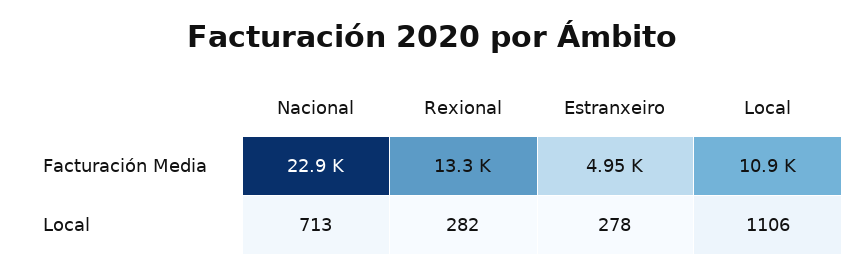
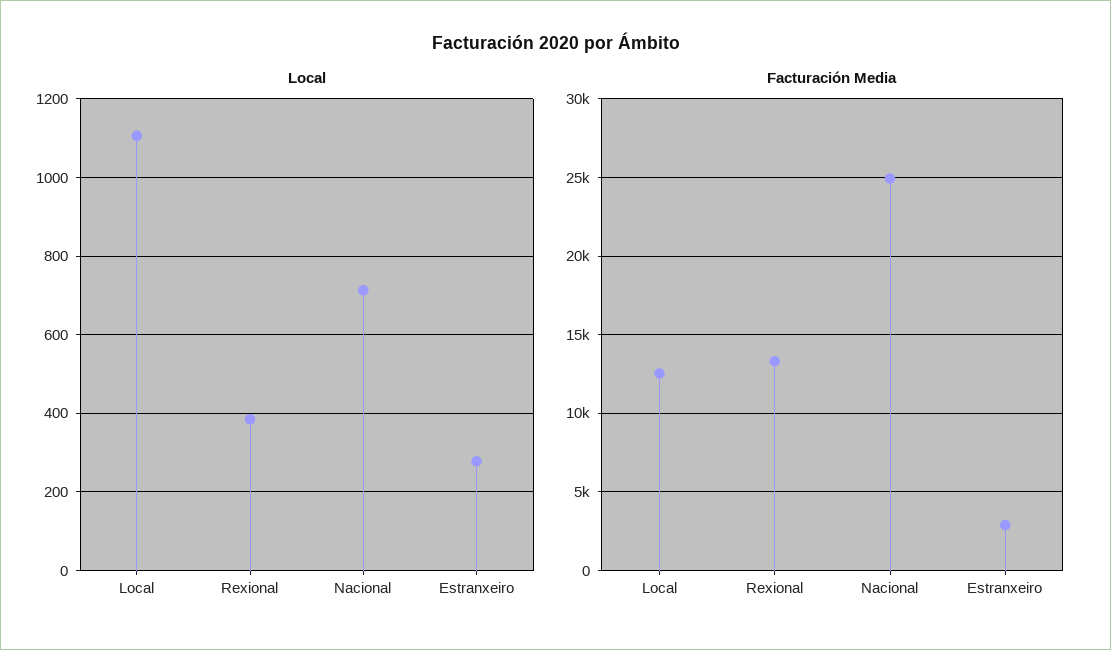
  {
    "Facturación Media": {
-     "Nacional": 22900,
+     "Nacional": 25000,
      "Rexional": 13300,
-     "Estranxeiro": 4950,
+     "Estranxeiro": 3000,
-     "Local": 10900
+     "Local": 12500
    },
    "Local": {
      "Nacional": 713,
-     "Rexional": 282,
+     "Rexional": 380,
      "Estranxeiro": 278,
      "Local": 1106
    }
  }

